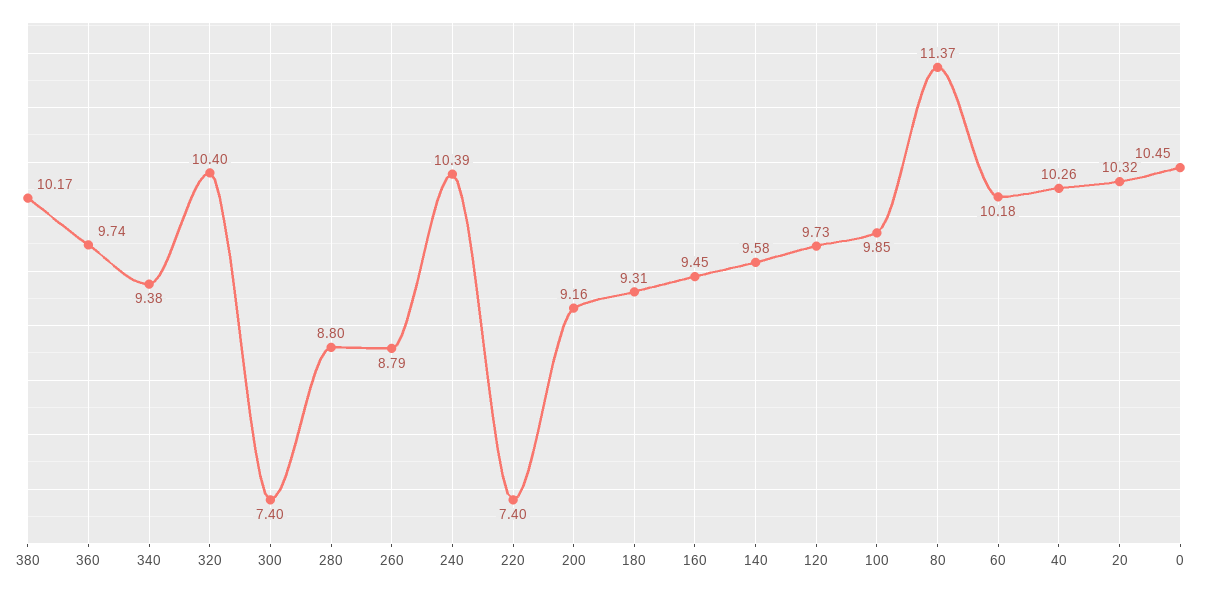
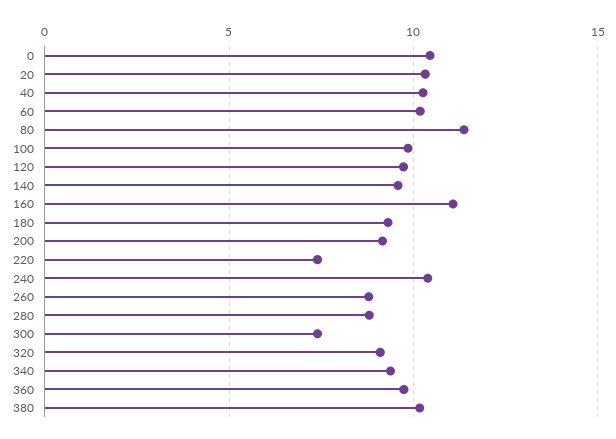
  {
    "380": 10.17,
    "360": 9.74,
    "340": 9.38,
-   "320": 10.4,
+   "320": 9,
    "300": 7.4,
    "280": 8.8,
    "260": 8.79,
    "240": 10.39,
    "220": 7.4,
    "200": 9.16,
    "180": 9.31,
-   "160": 9.45,
+   "160": 11,
    "140": 9.58,
    "120": 9.73,
    "100": 9.85,
    "80": 11.37,
    "60": 10.18,
    "40": 10.26,
    "20": 10.32,
    "0": 10.45
  }

